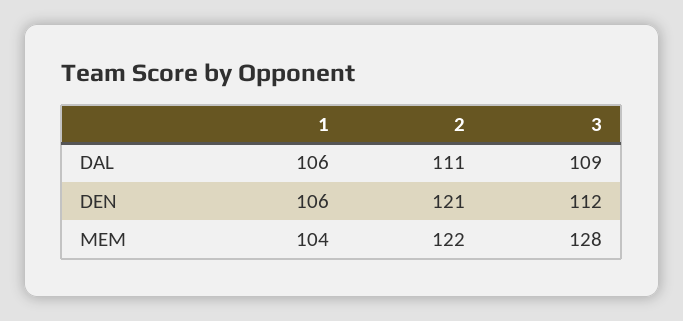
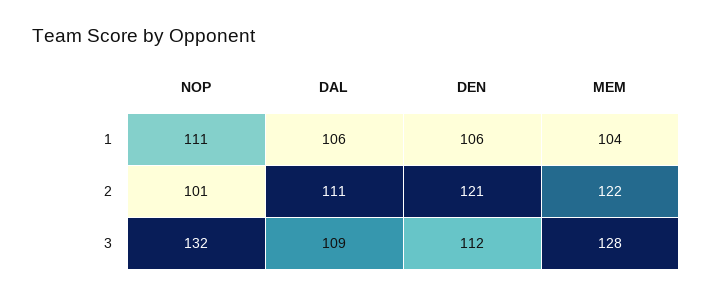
  {
    "1": {
      "DAL": 106,
      "DEN": 106,
-     "MEM": 104
+     "MEM": 104,
+     "NOP": 111
    },
    "2": {
      "DAL": 111,
      "DEN": 121,
-     "MEM": 122
+     "MEM": 122,
+     "NOP": 101
    },
    "3": {
      "DAL": 109,
      "DEN": 112,
-     "MEM": 128
+     "MEM": 128,
+     "NOP": 132
    }
  }

